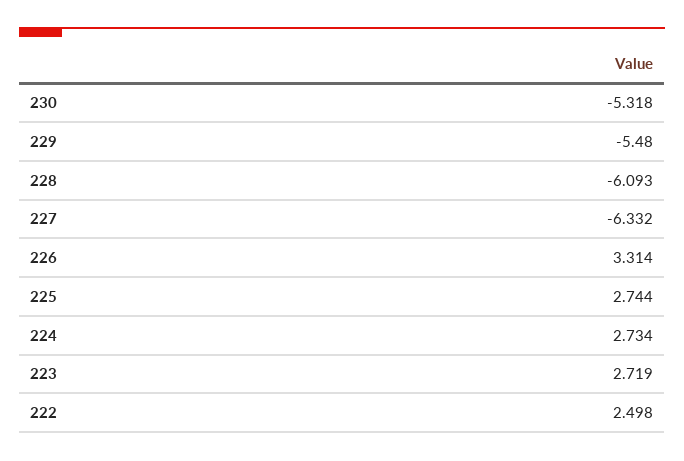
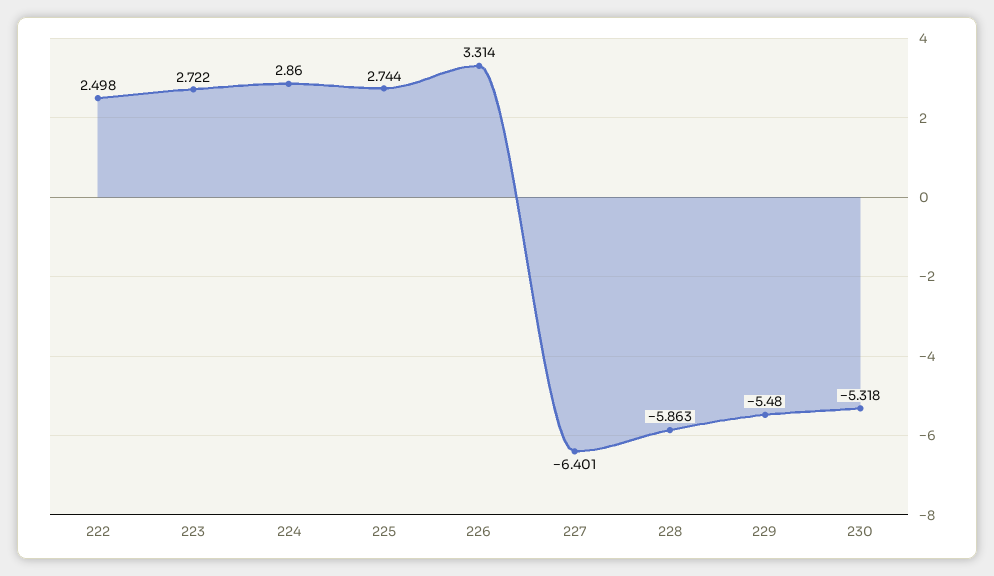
  {
    "230": -5.318,
    "229": -5.48,
-   "228": -6.093,
+   "228": -5.863,
-   "227": -6.332,
+   "227": -6.401,
    "226": 3.314,
    "225": 2.744,
-   "224": 2.734,
+   "224": 2.86,
-   "223": 2.719,
+   "223": 2.722,
    "222": 2.498
  }

